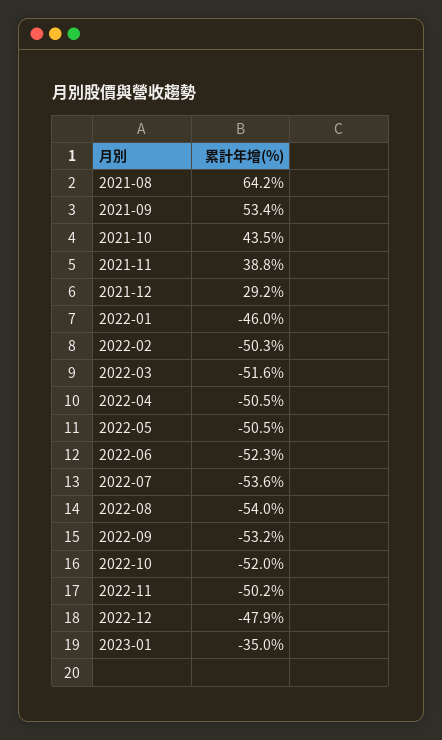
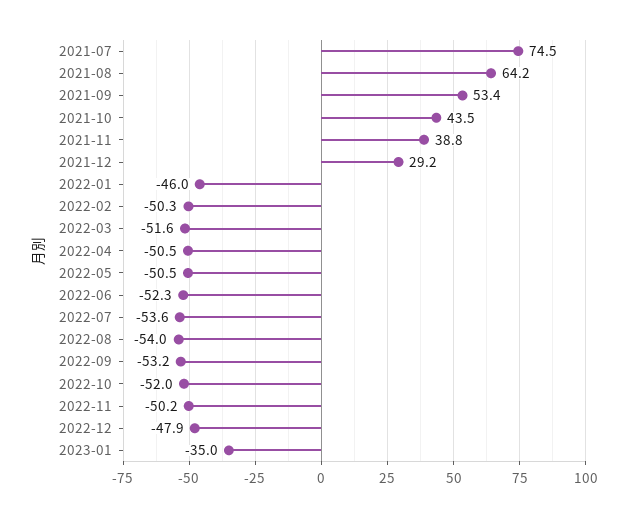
  {
    "2021-08": 64.2,
    "2021-09": 53.4,
    "2021-10": 43.5,
    "2021-11": 38.8,
    "2021-12": 29.2,
    "2022-01": -46,
    "2022-02": -50.3,
    "2022-03": -51.6,
    "2022-04": -50.5,
    "2022-05": -50.5,
    "2022-06": -52.3,
    "2022-07": -53.6,
    "2022-08": -54,
    "2022-09": -53.2,
    "2022-10": -52,
    "2022-11": -50.2,
    "2022-12": -47.9,
-   "2023-01": -35
+   "2023-01": -35,
+   "2021-07": 74.5
  }

